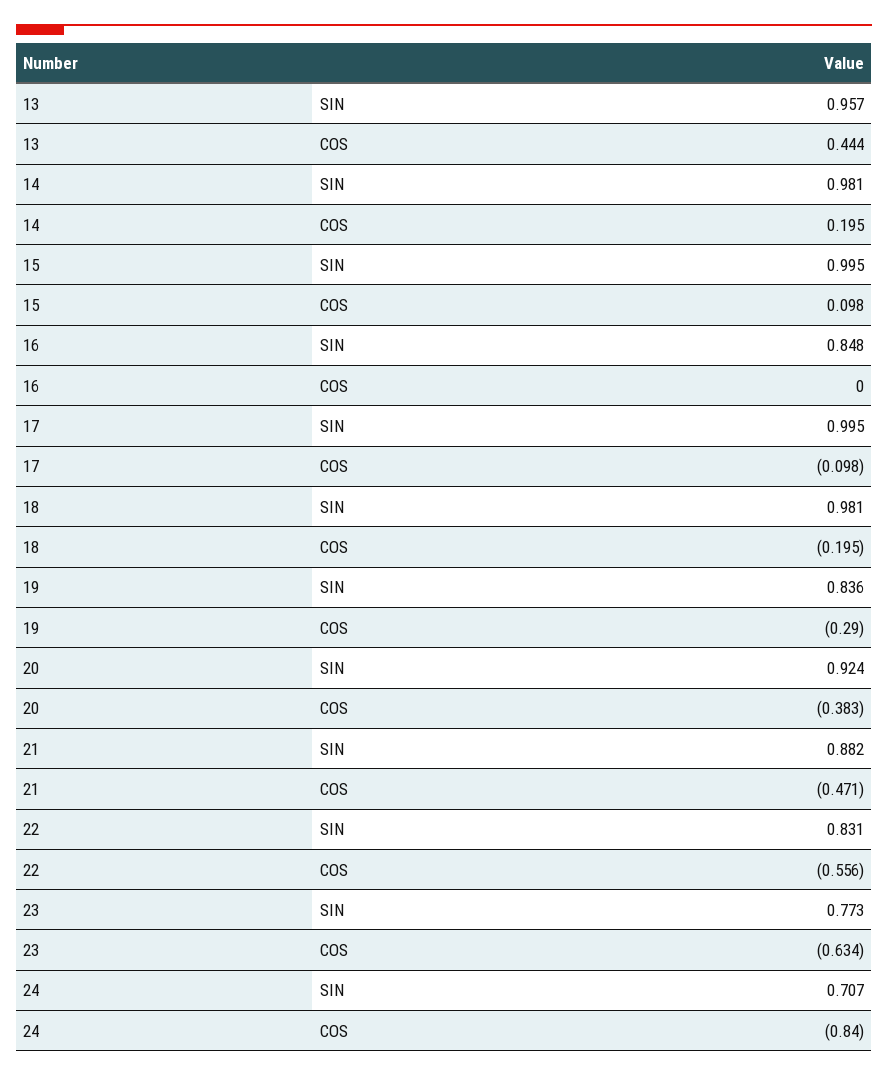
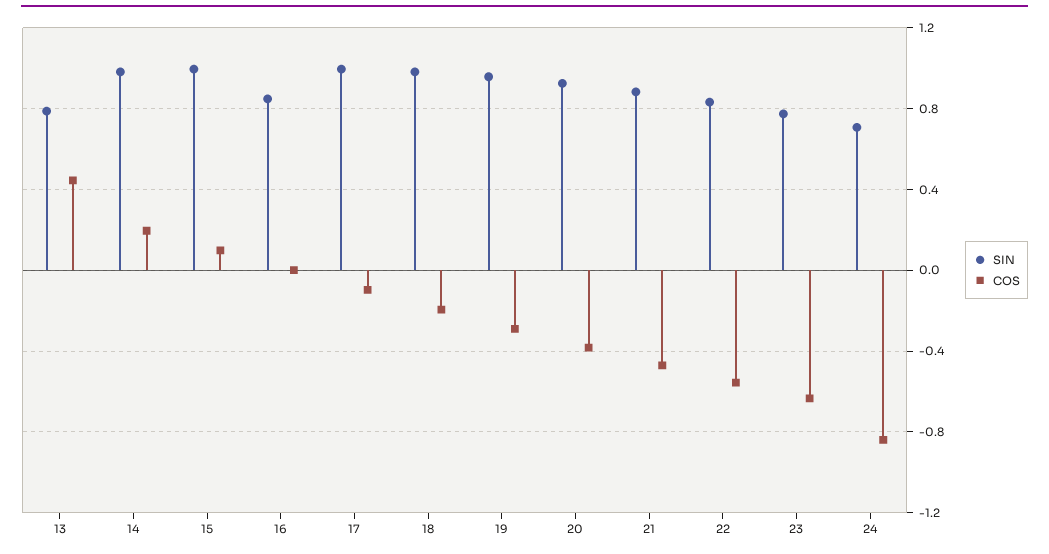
  {
    "SIN": {
-     "13": 0.957,
+     "13": 0.8,
      "14": 0.981,
      "15": 0.995,
      "16": 0.848,
      "17": 0.995,
      "18": 0.981,
-     "19": 0.836,
+     "19": 0.95,
      "20": 0.924,
      "21": 0.882,
      "22": 0.831,
      "23": 0.773,
      "24": 0.707
    },
    "COS": {
      "13": 0.444,
      "14": 0.195,
      "15": 0.098,
      "16": 0,
      "17": -0.098,
      "18": -0.195,
      "19": -0.29,
      "20": -0.383,
      "21": -0.471,
      "22": -0.556,
      "23": -0.634,
      "24": -0.84
    }
  }

